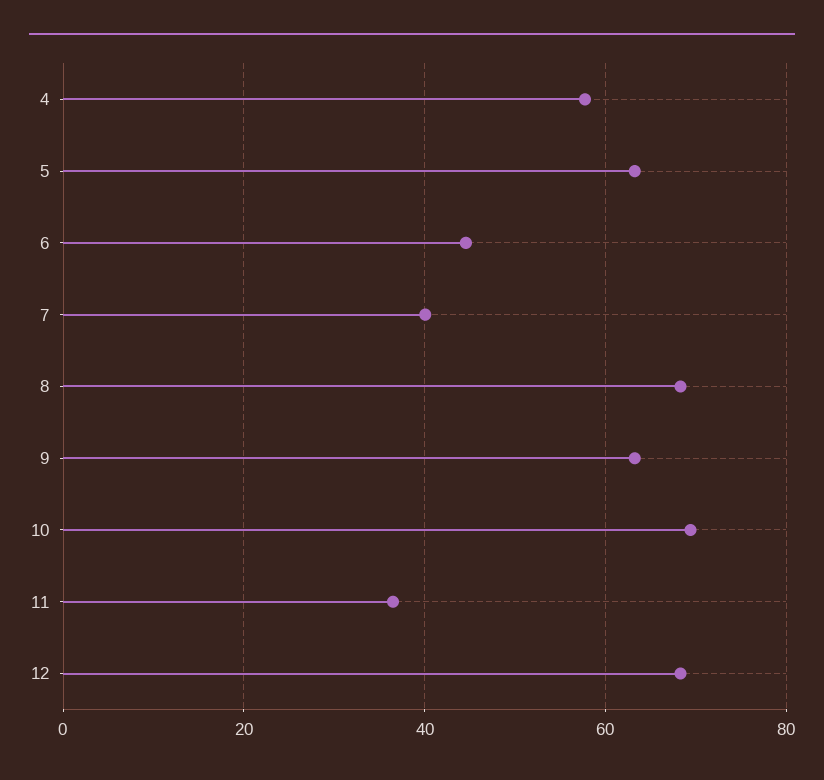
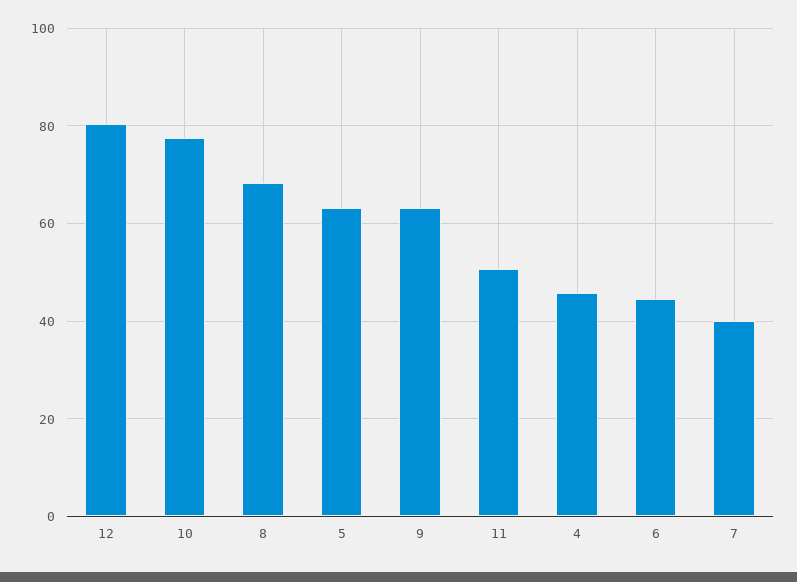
  {
-   "4": 58,
+   "4": 46,
    "5": 64,
    "6": 44,
    "7": 40,
    "8": 68,
    "9": 64,
-   "10": 70,
+   "10": 78,
-   "11": 36,
+   "11": 50,
-   "12": 68
+   "12": 80
  }

